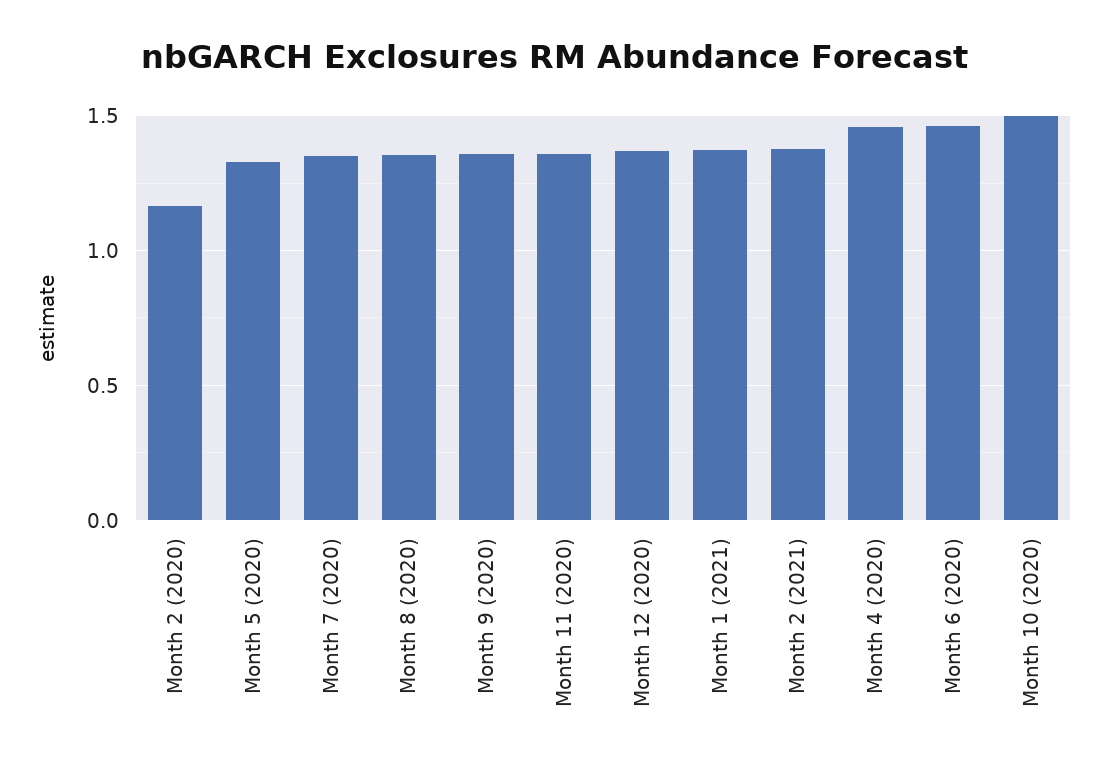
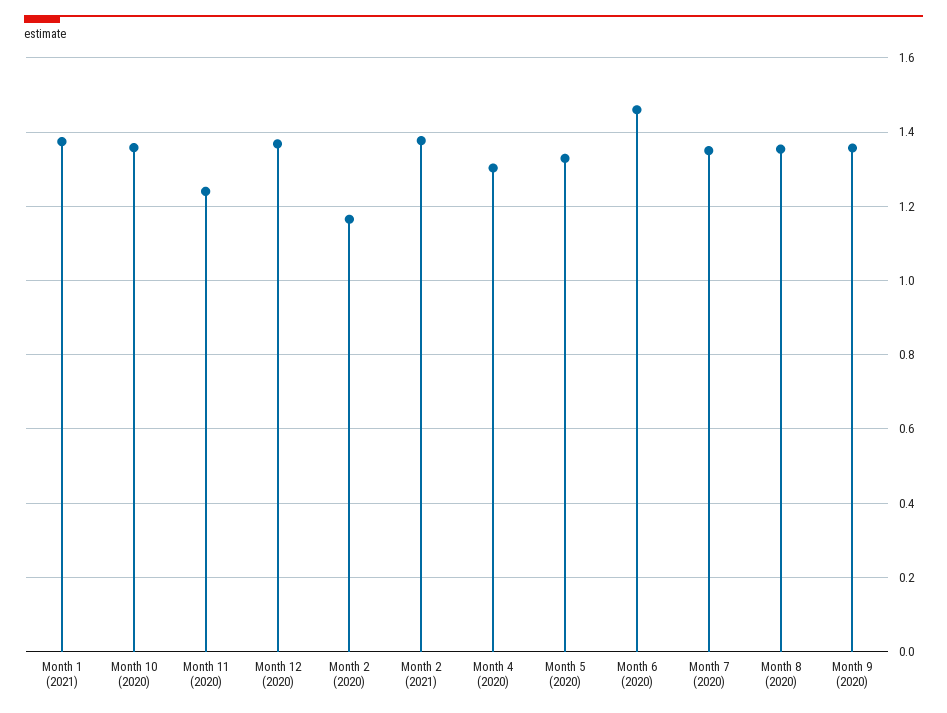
  {
    "Month 2 (2020)": 1.16,
    "Month 5 (2020)": 1.32,
    "Month 7 (2020)": 1.36,
    "Month 8 (2020)": 1.36,
    "Month 9 (2020)": 1.36,
-   "Month 11 (2020)": 1.35,
+   "Month 11 (2020)": 1.24,
    "Month 12 (2020)": 1.36,
    "Month 1 (2021)": 1.38,
    "Month 2 (2021)": 1.38,
-   "Month 4 (2020)": 1.45,
+   "Month 4 (2020)": 1.3,
    "Month 6 (2020)": 1.46,
-   "Month 10 (2020)": 1.5
+   "Month 10 (2020)": 1.36
  }

